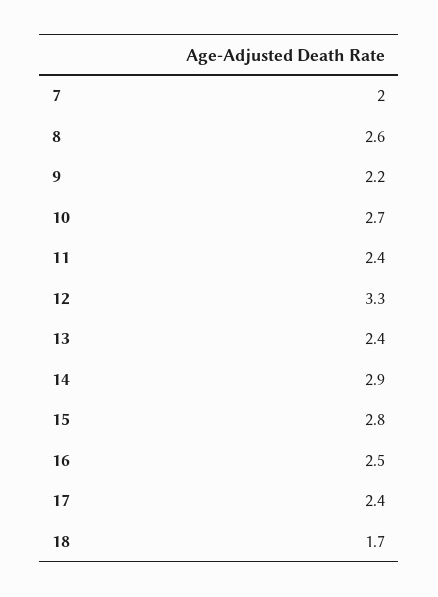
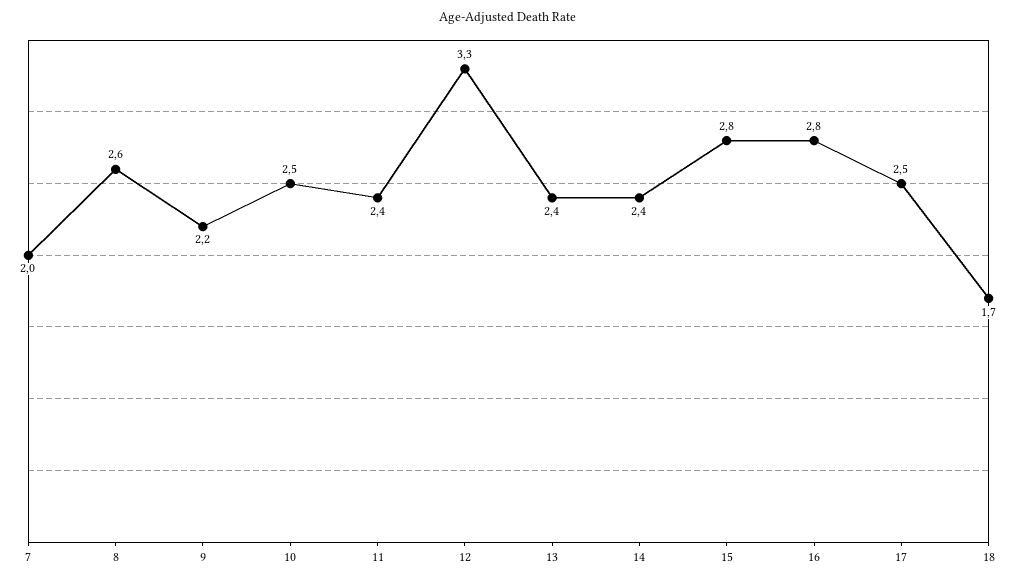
  {
    "7": 2,
    "8": 2.6,
    "9": 2.2,
-   "10": 2.7,
+   "10": 2.5,
    "11": 2.4,
    "12": 3.3,
    "13": 2.4,
-   "14": 2.9,
+   "14": 2.4,
    "15": 2.8,
-   "16": 2.5,
+   "16": 2.8,
-   "17": 2.4,
+   "17": 2.5,
    "18": 1.7
  }

